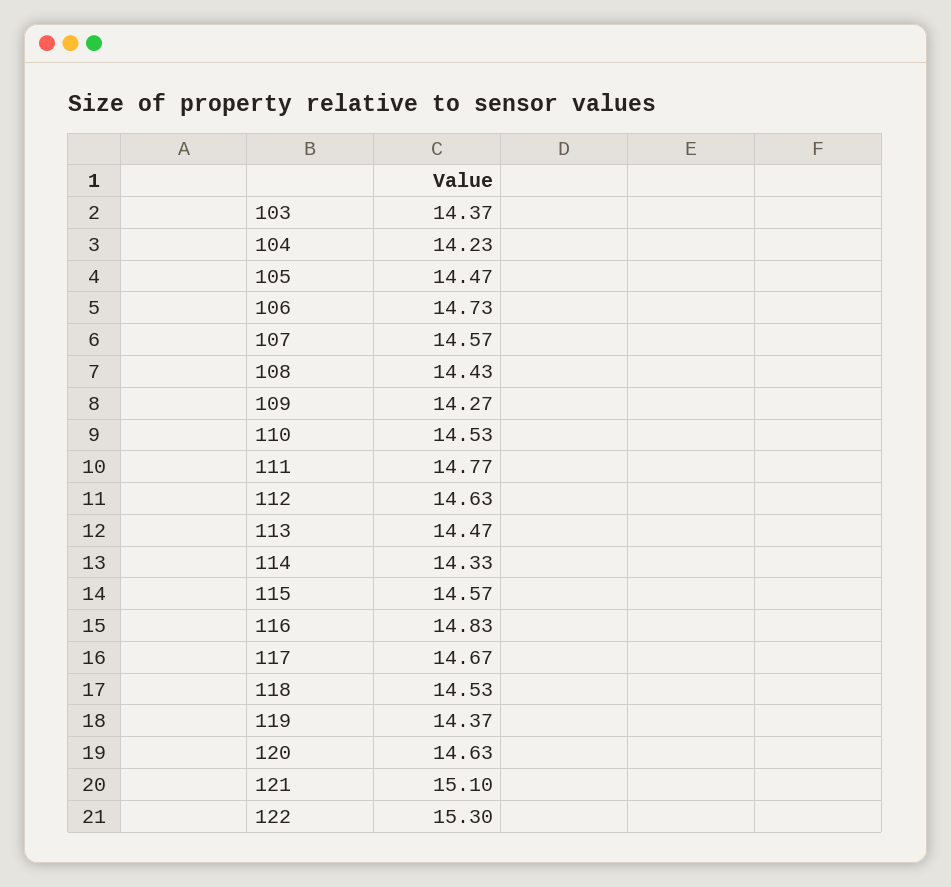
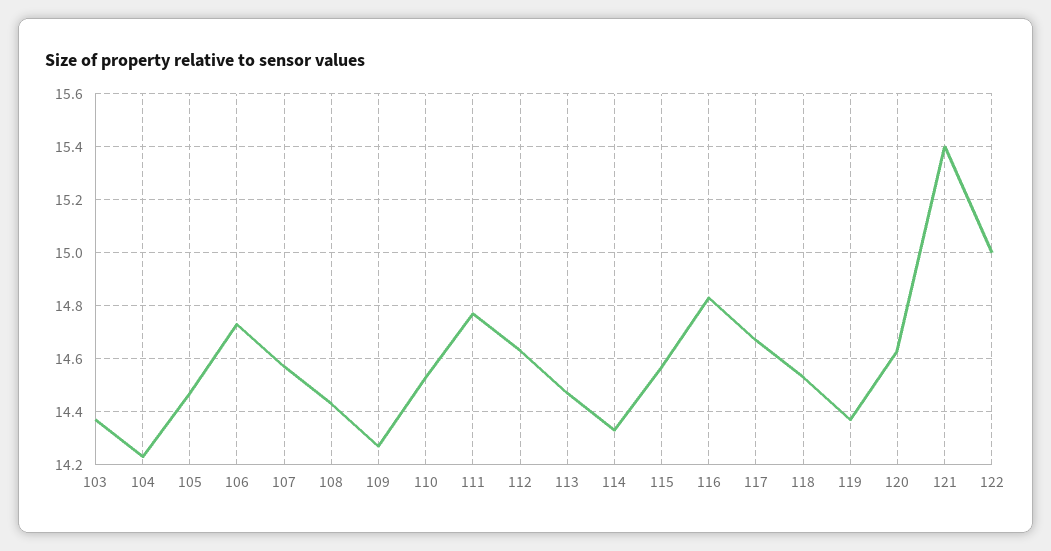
  {
    "103": 14.37,
    "104": 14.23,
    "105": 14.47,
    "106": 14.73,
    "107": 14.57,
    "108": 14.43,
    "109": 14.27,
    "110": 14.53,
    "111": 14.77,
    "112": 14.63,
    "113": 14.47,
    "114": 14.33,
    "115": 14.57,
    "116": 14.83,
    "117": 14.67,
    "118": 14.53,
    "119": 14.37,
    "120": 14.63,
-   "121": 15.1,
+   "121": 15.4,
-   "122": 15.3
+   "122": 15
  }

